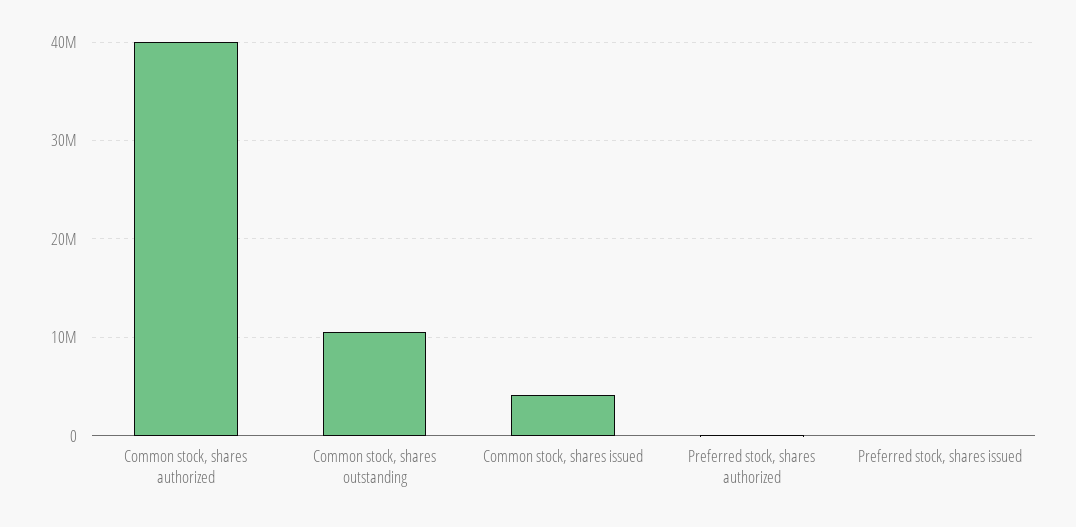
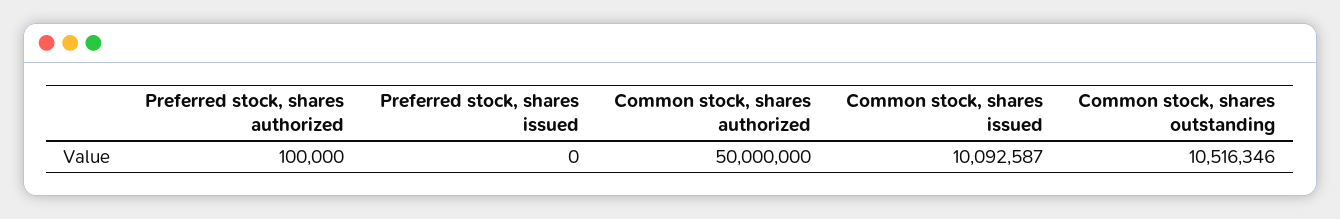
  {
-   "Common stock, shares authorized": 40000000,
+   "Common stock, shares authorized": 50000000,
    "Common stock, shares outstanding": 10516346,
-   "Common stock, shares issued": 4000000,
+   "Common stock, shares issued": 10092587,
    "Preferred stock, shares authorized": 100000,
    "Preferred stock, shares issued": 0
  }

